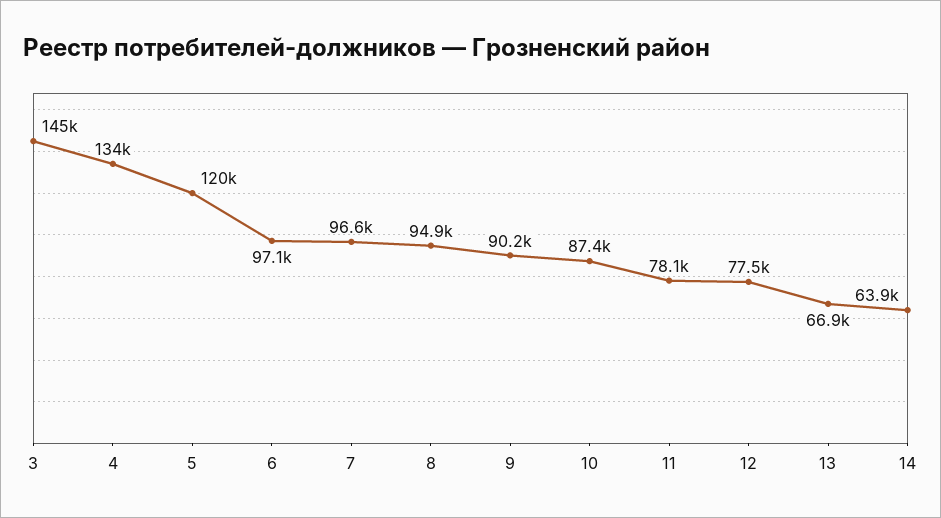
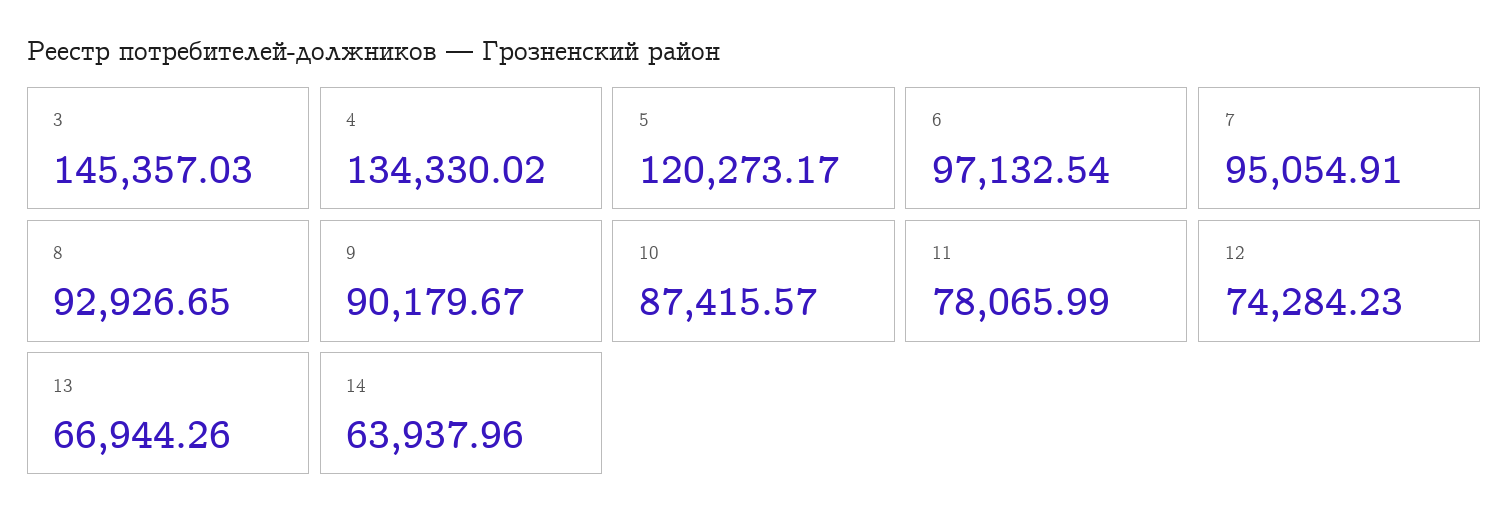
  {
    "3": 145357.03,
    "4": 134330.02,
    "5": 120273.17,
    "6": 97132.54,
-   "7": 96600,
+   "7": 95054.91,
-   "8": 94900,
+   "8": 92926.65,
    "9": 90179.67,
    "10": 87415.57,
    "11": 78065.99,
-   "12": 77500,
+   "12": 74284.23,
    "13": 66944.26,
    "14": 63937.96
  }

